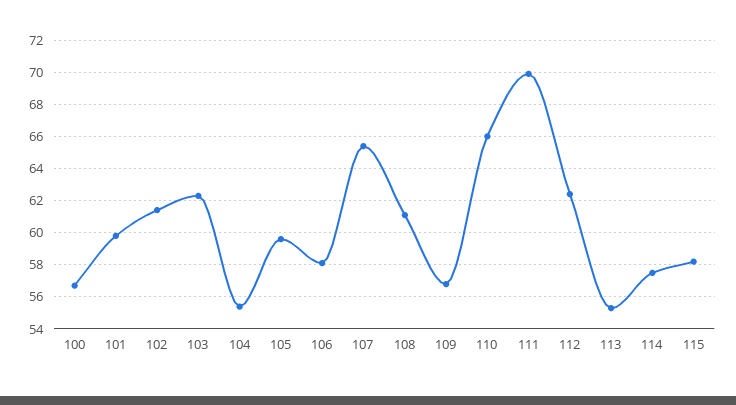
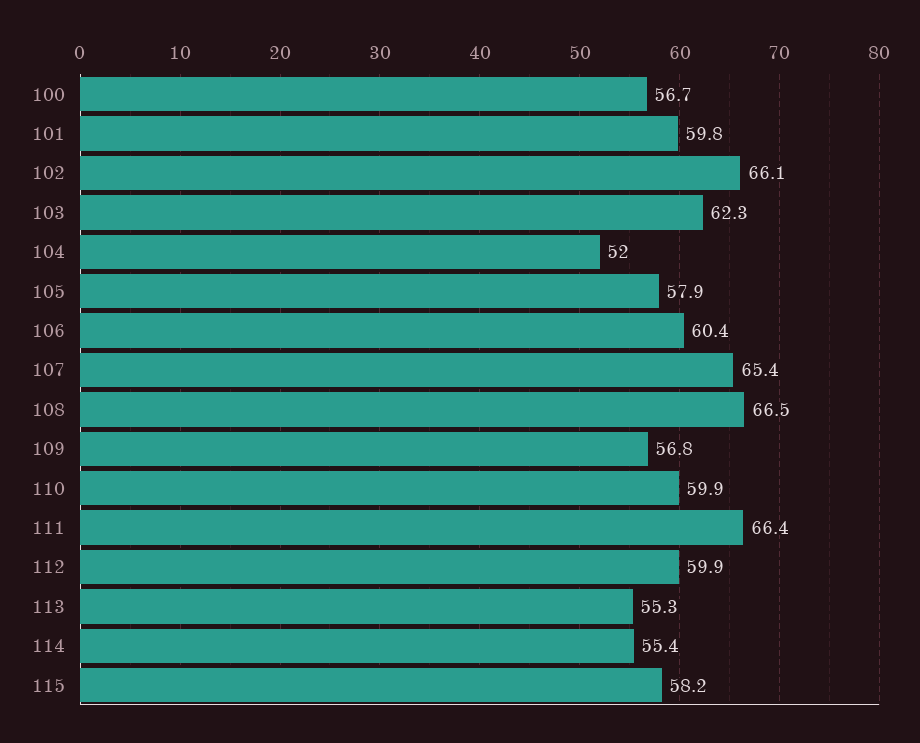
  {
    "100": 56.7,
    "101": 59.8,
-   "102": 61.5,
+   "102": 66.1,
    "103": 62.3,
-   "104": 55.5,
+   "104": 52,
-   "105": 59.5,
+   "105": 57.9,
-   "106": 58,
+   "106": 60.4,
    "107": 65.4,
-   "108": 61,
+   "108": 66.5,
    "109": 56.8,
-   "110": 66,
+   "110": 59.9,
-   "111": 70,
+   "111": 66.4,
-   "112": 62.5,
+   "112": 59.9,
    "113": 55.3,
-   "114": 57.5,
+   "114": 55.4,
    "115": 58.2
  }

